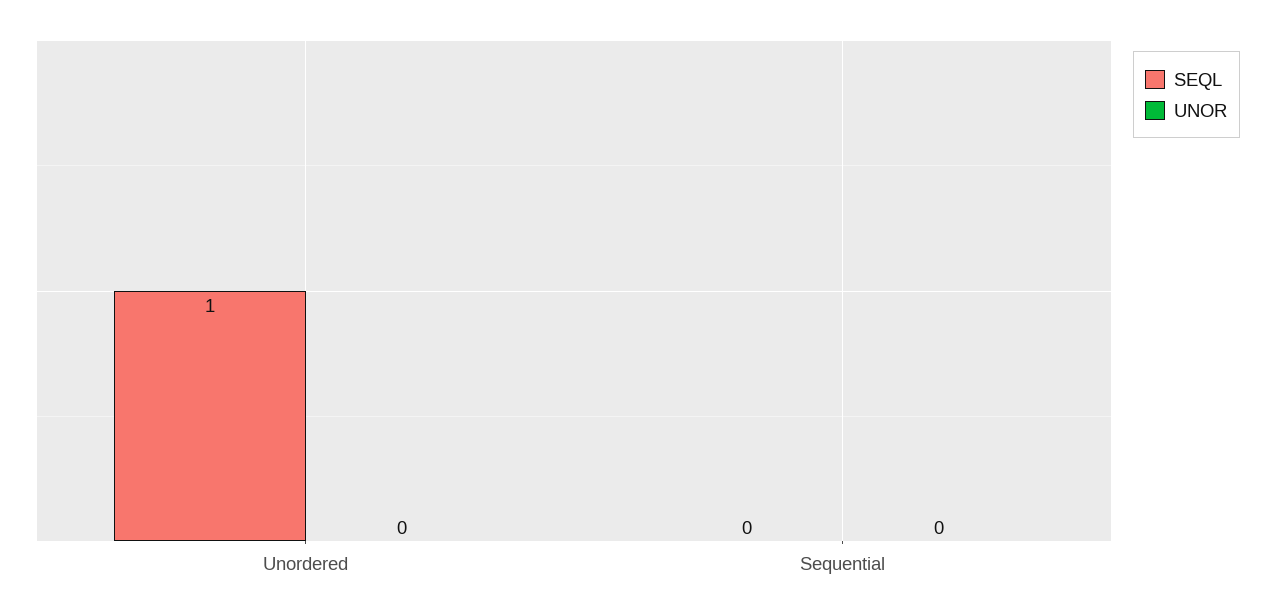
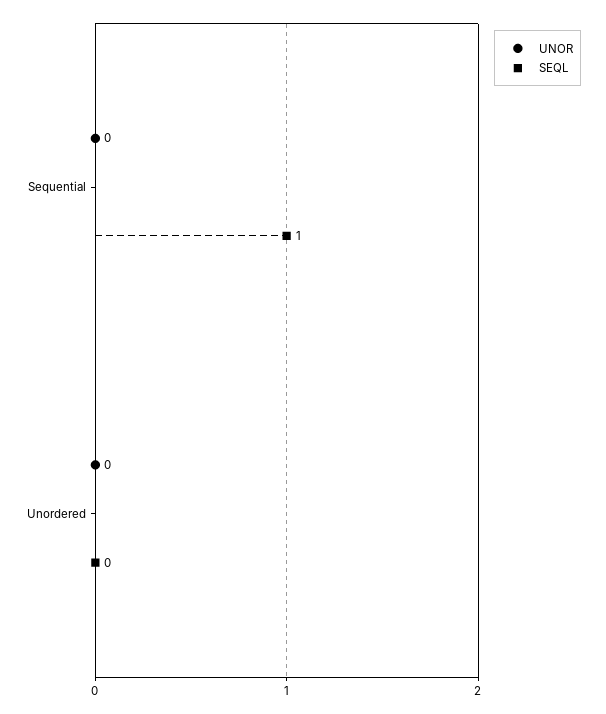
  {
    "SEQL": {
-     "Unordered": 1,
+     "Unordered": 0,
-     "Sequential": 0
+     "Sequential": 1
    },
    "UNOR": {
      "Unordered": 0,
      "Sequential": 0
    }
  }

